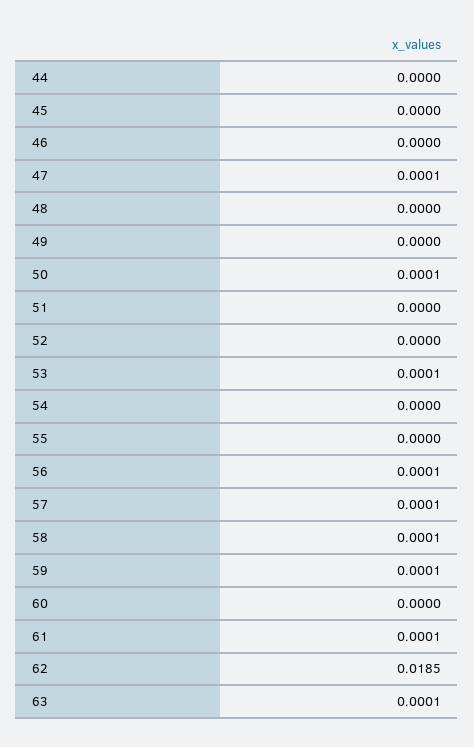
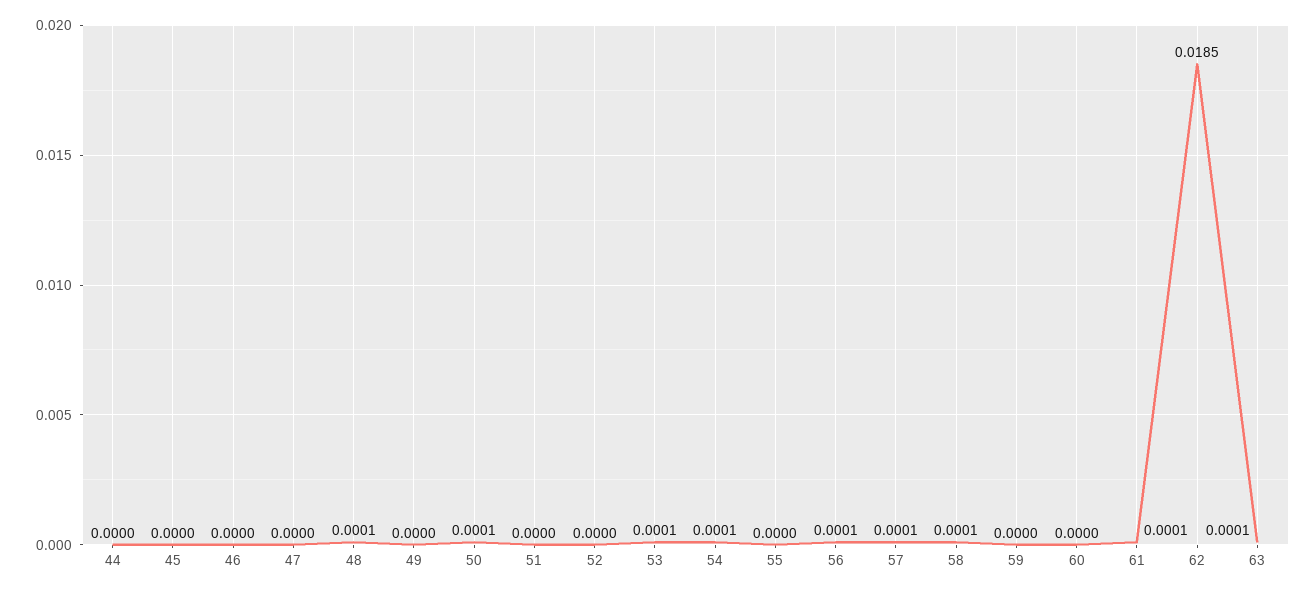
  {
    "44": 0,
    "45": 0,
    "46": 0,
-   "47": 0.0001,
+   "47": 0,
-   "48": 0,
+   "48": 0.0001,
    "49": 0,
    "50": 0.0001,
    "51": 0,
    "52": 0,
    "53": 0.0001,
-   "54": 0,
+   "54": 0.0001,
    "55": 0,
    "56": 0.0001,
    "57": 0.0001,
    "58": 0.0001,
-   "59": 0.0001,
+   "59": 0,
    "60": 0,
    "61": 0.0001,
    "62": 0.0185,
    "63": 0.0001
  }

